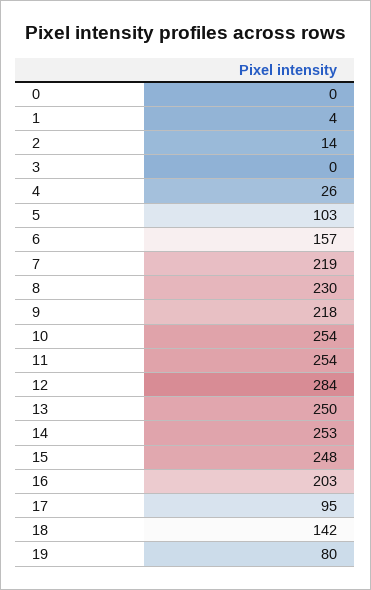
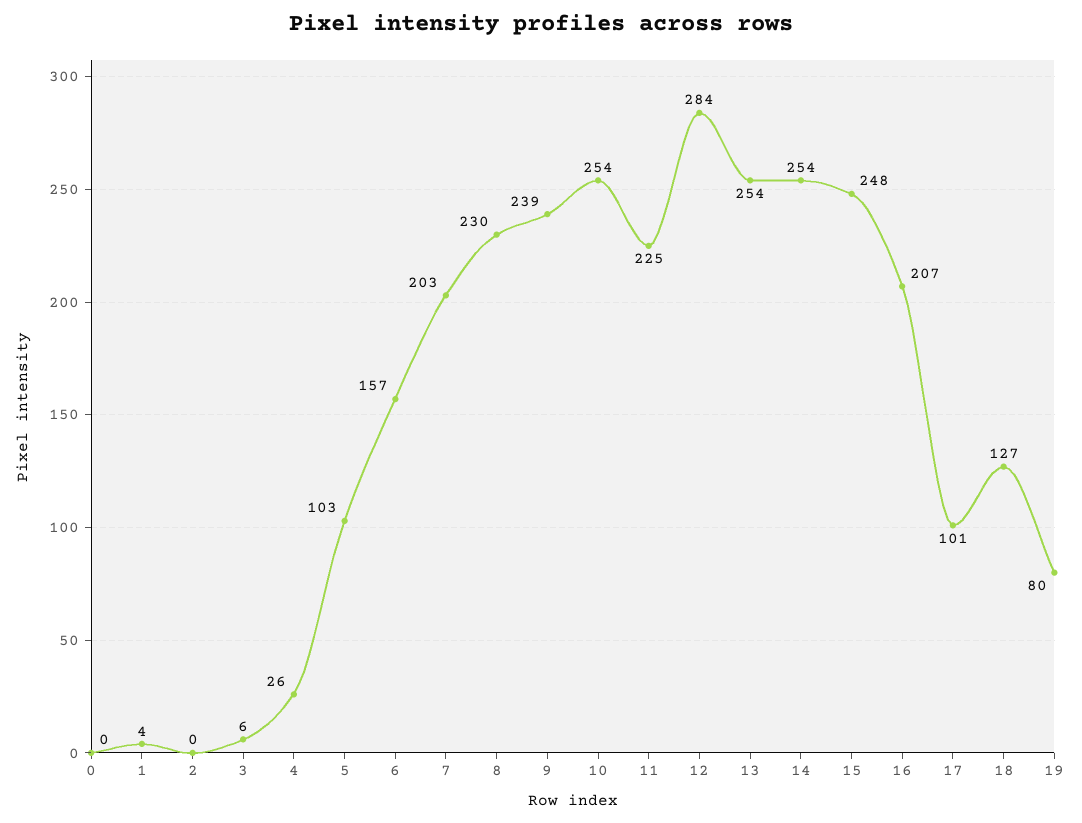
  {
    "0": 0,
    "1": 4,
-   "2": 14,
+   "2": 0,
-   "3": 0,
+   "3": 6,
    "4": 26,
    "5": 103,
    "6": 157,
-   "7": 219,
+   "7": 203,
    "8": 230,
-   "9": 218,
+   "9": 239,
    "10": 254,
-   "11": 254,
+   "11": 225,
    "12": 284,
-   "13": 250,
+   "13": 254,
-   "14": 253,
+   "14": 254,
    "15": 248,
-   "16": 203,
+   "16": 207,
-   "17": 95,
+   "17": 101,
-   "18": 142,
+   "18": 127,
    "19": 80
  }

